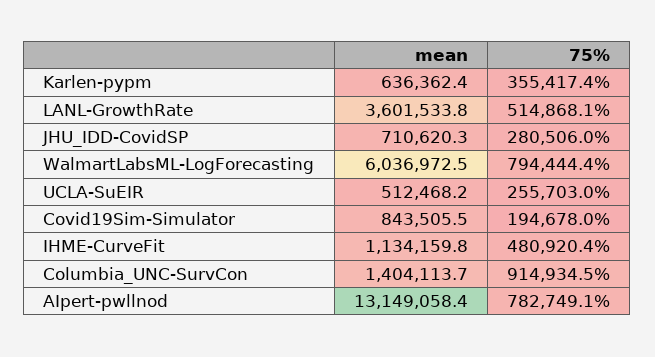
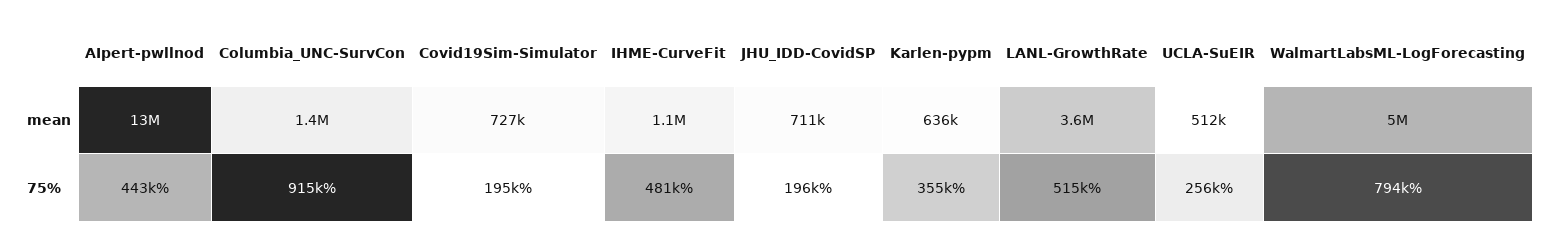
  {
    "mean": {
      "Karlen-pypm": 636362.4,
      "LANL-GrowthRate": 3601533.8,
      "JHU_IDD-CovidSP": 710620.3,
-     "WalmartLabsML-LogForecasting": 6036972.5,
+     "WalmartLabsML-LogForecasting": 5000000,
      "UCLA-SuEIR": 512468.2,
-     "Covid19Sim-Simulator": 843505.5,
+     "Covid19Sim-Simulator": 727000,
      "IHME-CurveFit": 1134159.8,
      "Columbia_UNC-SurvCon": 1404113.7,
      "AIpert-pwllnod": 13149058.4
    },
    "75%": {
      "Karlen-pypm": 355417.4,
      "LANL-GrowthRate": 514868.1,
-     "JHU_IDD-CovidSP": 280506,
+     "JHU_IDD-CovidSP": 196000,
      "WalmartLabsML-LogForecasting": 794444.4,
      "UCLA-SuEIR": 255703,
      "Covid19Sim-Simulator": 194678,
      "IHME-CurveFit": 480920.4,
      "Columbia_UNC-SurvCon": 914934.5,
-     "AIpert-pwllnod": 782749.1
+     "AIpert-pwllnod": 443000
    }
  }

